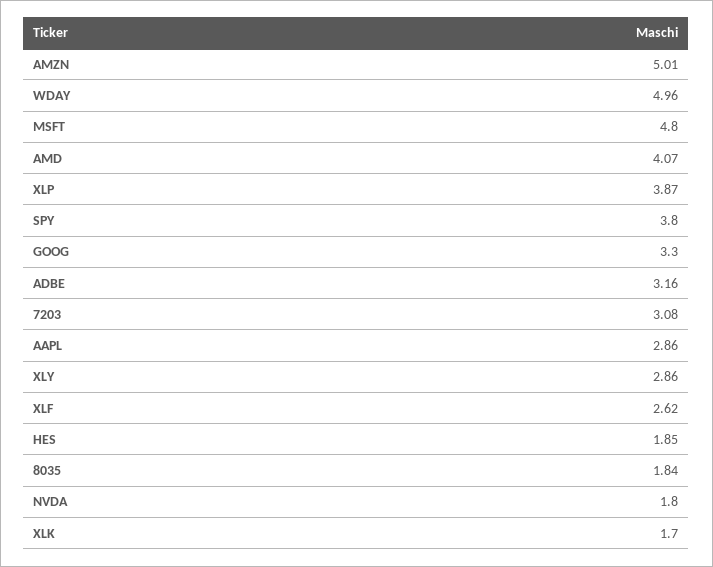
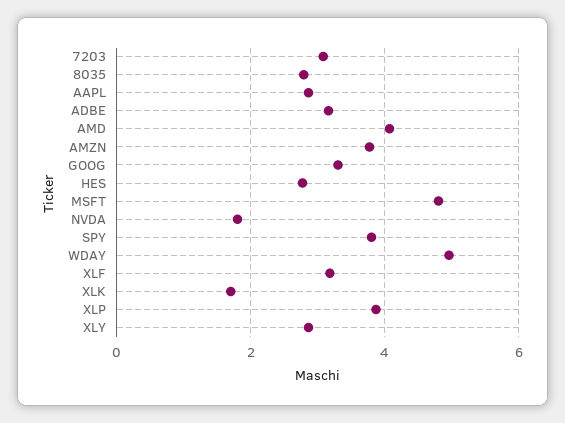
  {
-   "AMZN": 5.01,
+   "AMZN": 3.8,
    "WDAY": 4.96,
    "MSFT": 4.8,
    "AMD": 4.07,
    "XLP": 3.87,
    "SPY": 3.8,
    "GOOG": 3.3,
    "ADBE": 3.16,
    "7203": 3.08,
    "AAPL": 2.86,
    "XLY": 2.86,
-   "XLF": 2.62,
+   "XLF": 3.2,
-   "HES": 1.85,
+   "HES": 2.8,
-   "8035": 1.84,
+   "8035": 2.8,
    "NVDA": 1.8,
    "XLK": 1.7
  }

